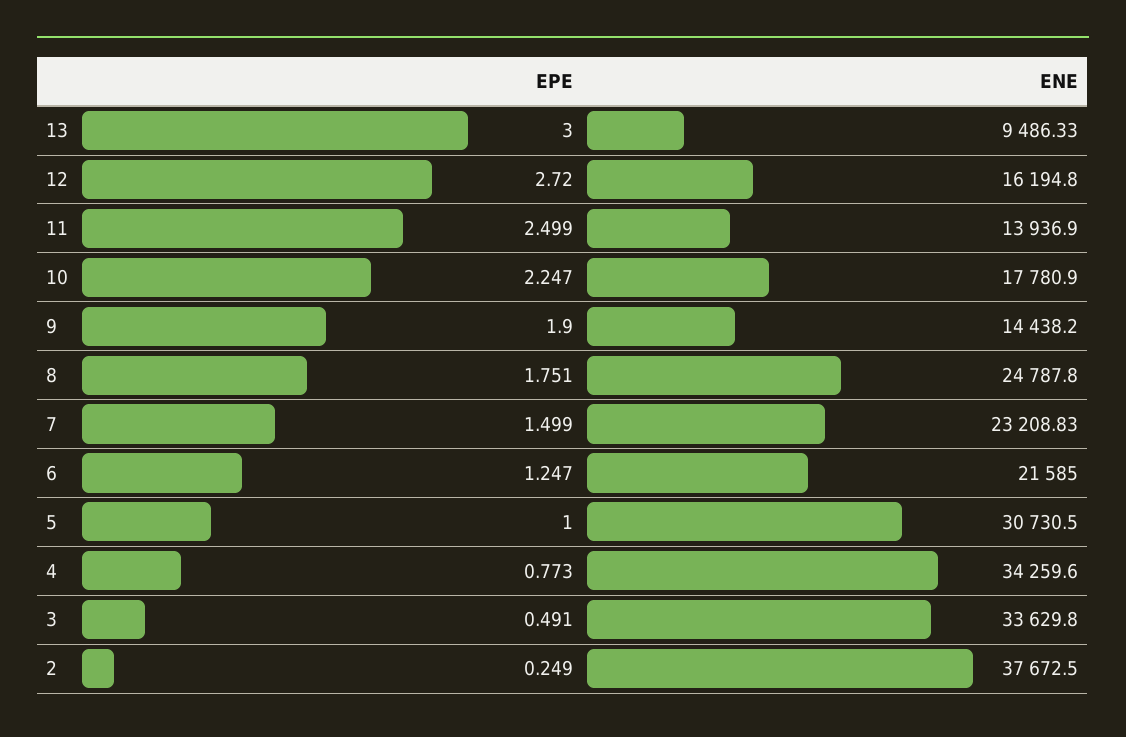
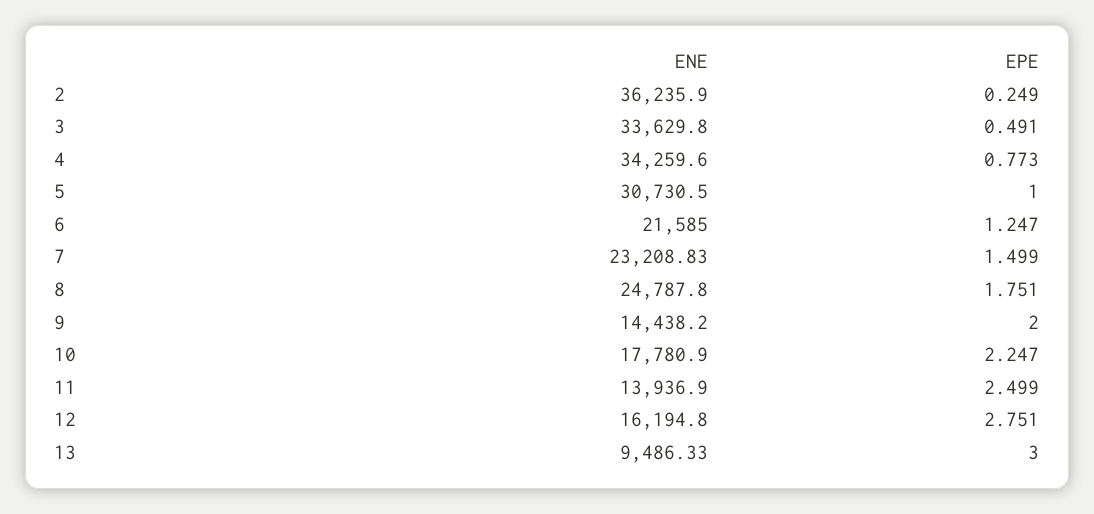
  {
    "EPE": {
      "13": 3,
-     "12": 2.72,
+     "12": 2.751,
      "11": 2.499,
      "10": 2.247,
-     "9": 1.9,
+     "9": 2,
      "8": 1.751,
      "7": 1.499,
      "6": 1.247,
      "5": 1,
      "4": 0.773,
      "3": 0.491,
      "2": 0.249
    },
    "ENE": {
      "13": 9486.33,
      "12": 16194.8,
      "11": 13936.9,
      "10": 17780.9,
      "9": 14438.2,
      "8": 24787.8,
      "7": 23208.83,
      "6": 21585,
      "5": 30730.5,
      "4": 34259.6,
      "3": 33629.8,
-     "2": 37672.5
+     "2": 36235.9
    }
  }

